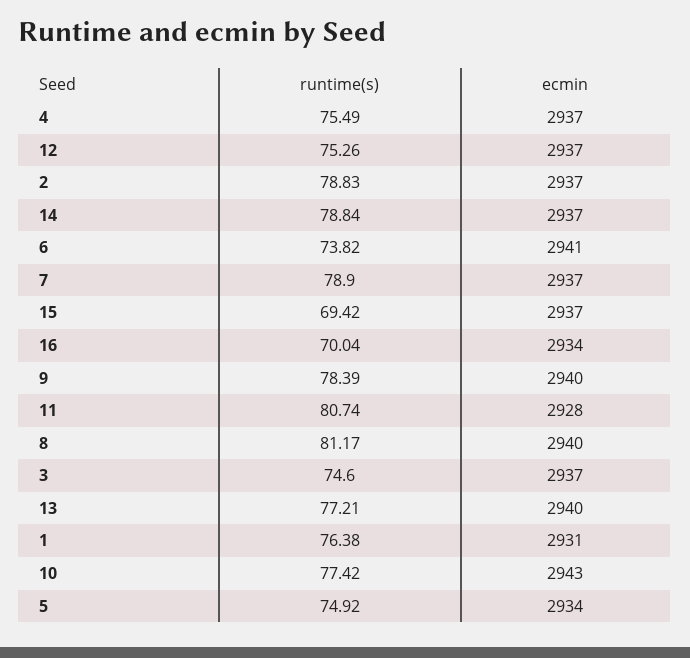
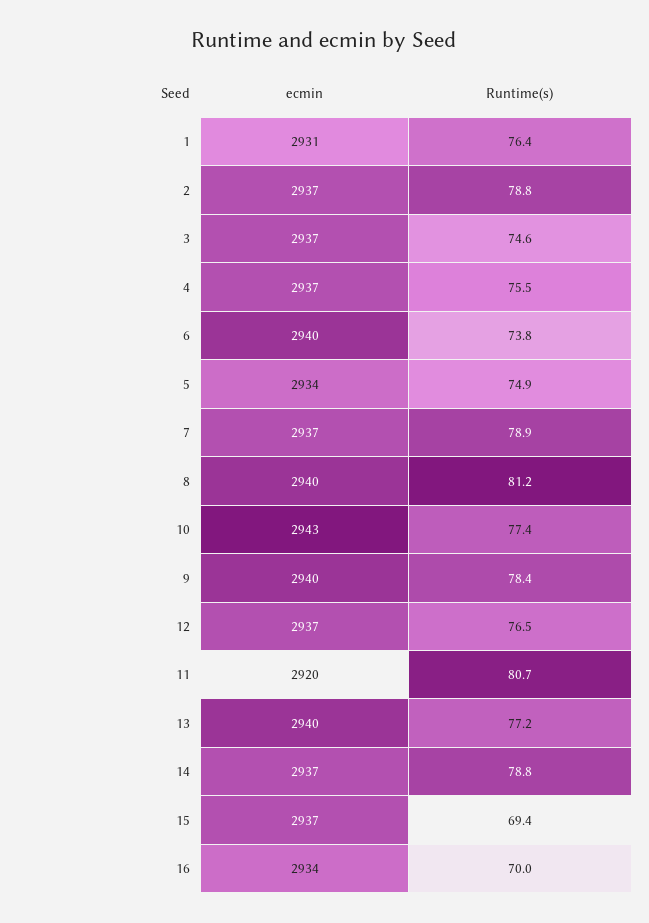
  {
    "runtime(s)": {
      "4": 75.49,
-     "12": 75.26,
+     "12": 76.5,
      "2": 78.83,
      "14": 78.84,
      "6": 73.82,
      "7": 78.9,
      "15": 69.42,
      "16": 70.04,
      "9": 78.39,
      "11": 80.74,
      "8": 81.17,
      "3": 74.6,
      "13": 77.21,
      "1": 76.38,
      "10": 77.42,
      "5": 74.92
    },
    "ecmin": {
      "4": 2937,
      "12": 2937,
      "2": 2937,
      "14": 2937,
-     "6": 2941,
+     "6": 2940,
      "7": 2937,
      "15": 2937,
      "16": 2934,
      "9": 2940,
-     "11": 2928,
+     "11": 2920,
      "8": 2940,
      "3": 2937,
      "13": 2940,
      "1": 2931,
      "10": 2943,
      "5": 2934
    }
  }

